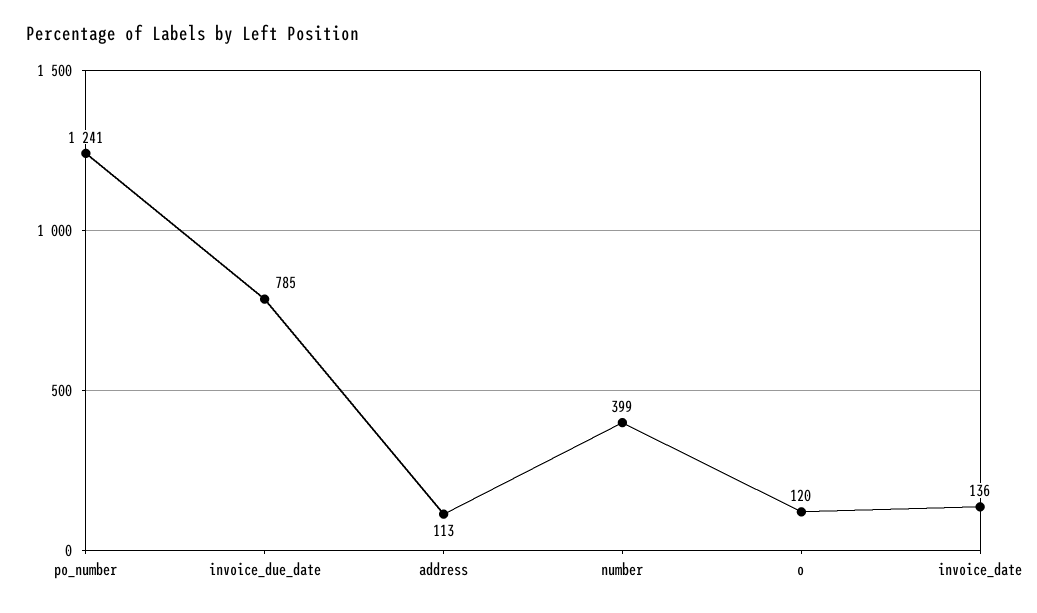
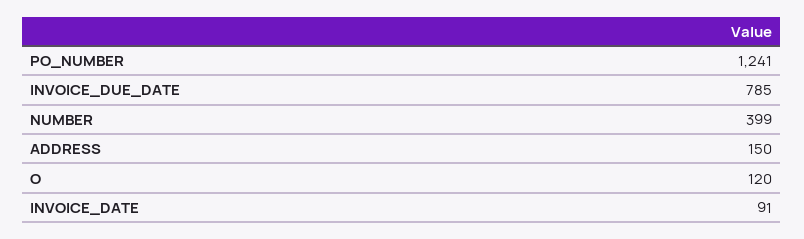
  {
    "po_number": 1241,
    "invoice_due_date": 785,
-   "address": 113,
+   "address": 150,
    "number": 399,
    "o": 120,
-   "invoice_date": 136
+   "invoice_date": 91
  }

